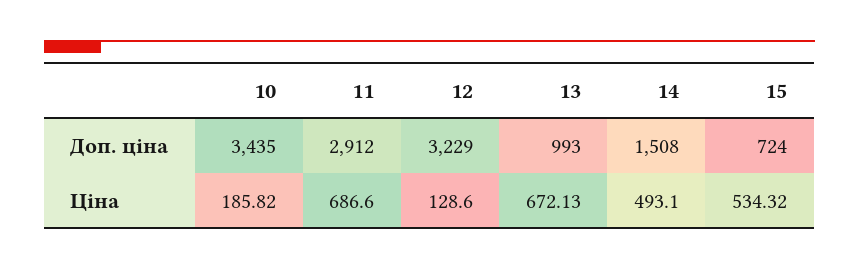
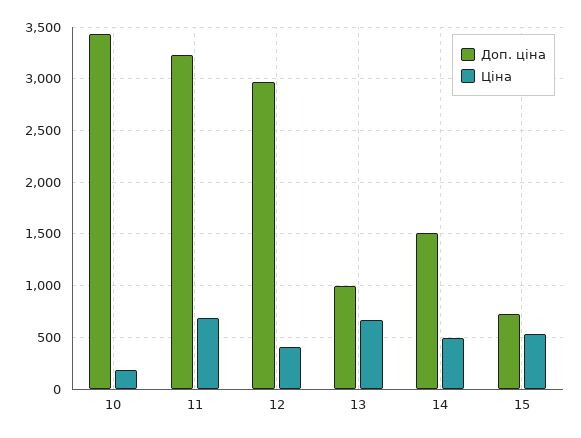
  {
    "Доп. ціна": {
      "10": 3435,
-     "11": 2912,
+     "11": 3200,
-     "12": 3229,
+     "12": 3000,
      "13": 993,
      "14": 1508,
      "15": 724
    },
    "Ціна": {
      "10": 185.82,
      "11": 686.6,
-     "12": 128.6,
+     "12": 400,
      "13": 672.13,
      "14": 493.1,
      "15": 534.32
    }
  }

